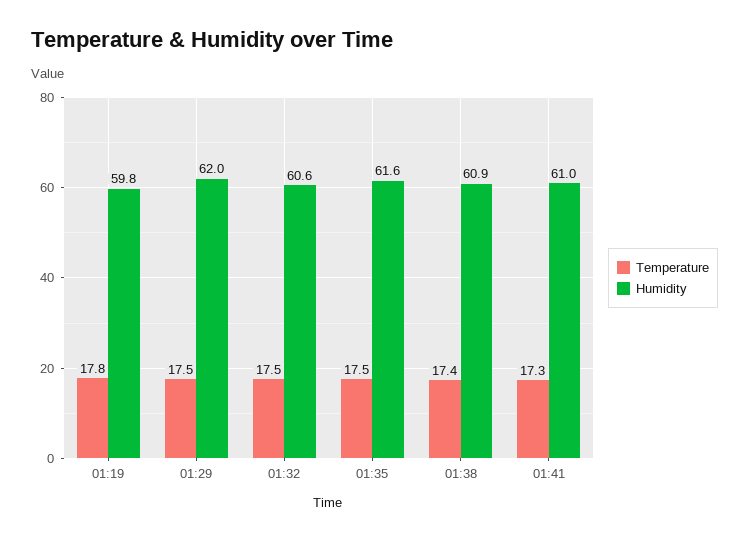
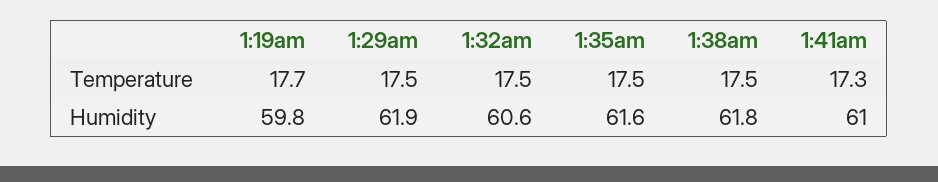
  {
    "Temperature": {
-     "01:19": 17.8,
+     "01:19": 17.7,
      "01:29": 17.5,
      "01:32": 17.5,
      "01:35": 17.5,
-     "01:38": 17.4,
+     "01:38": 17.5,
      "01:41": 17.3
    },
    "Humidity": {
      "01:19": 59.8,
-     "01:29": 62,
+     "01:29": 61.9,
      "01:32": 60.6,
      "01:35": 61.6,
-     "01:38": 60.9,
+     "01:38": 61.8,
      "01:41": 61
    }
  }

